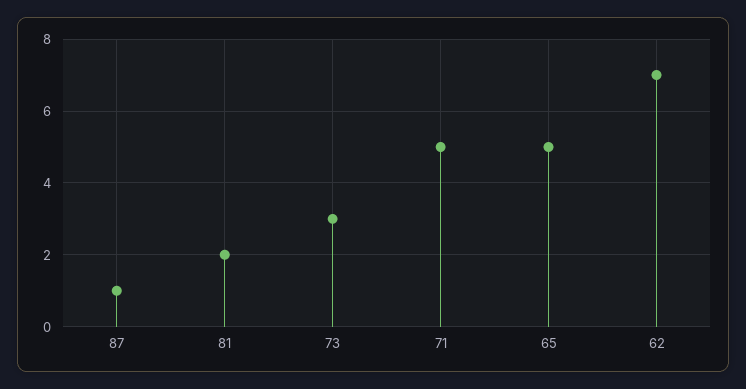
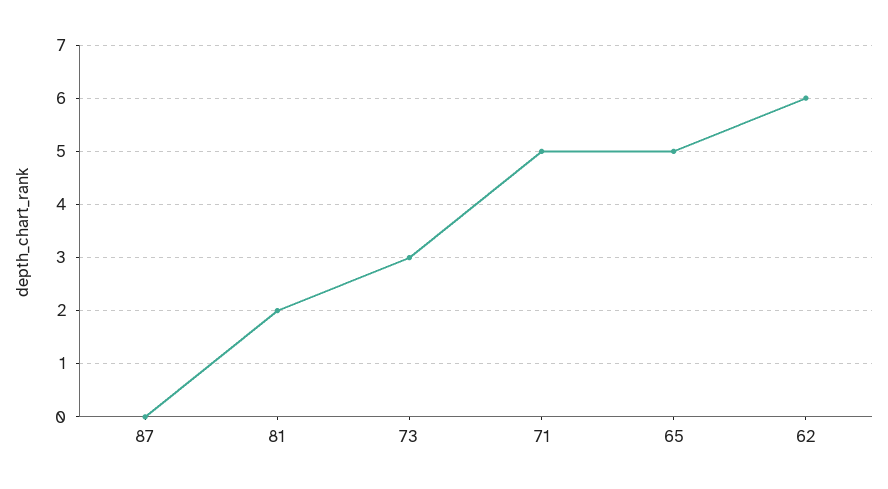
  {
-   "87": 1,
+   "87": 0,
    "81": 2,
    "73": 3,
    "71": 5,
    "65": 5,
-   "62": 7
+   "62": 6
  }

